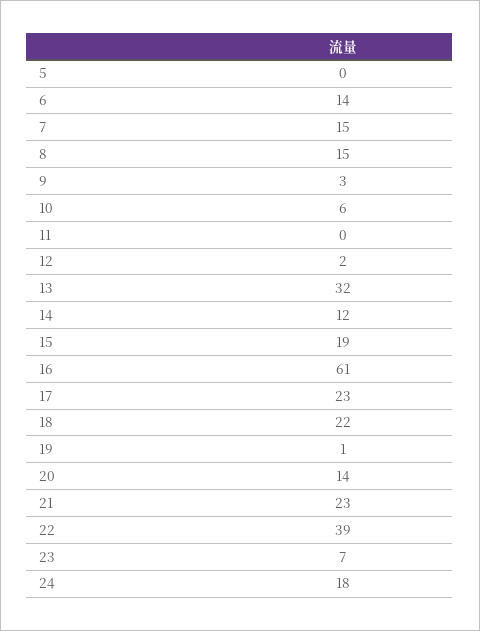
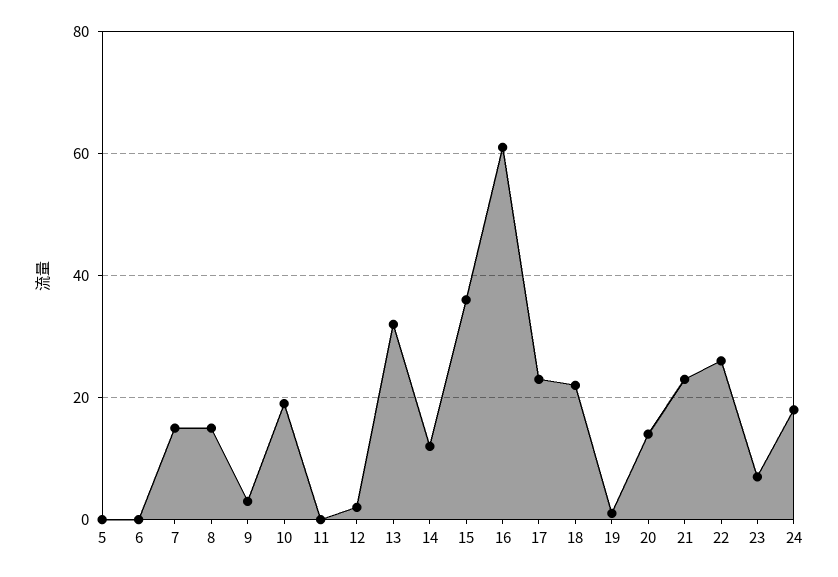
  {
    "5": 0,
-   "6": 14,
+   "6": 0,
    "7": 15,
    "8": 15,
    "9": 3,
-   "10": 6,
+   "10": 20,
    "11": 0,
    "12": 2,
    "13": 32,
    "14": 12,
-   "15": 19,
+   "15": 35,
    "16": 61,
    "17": 23,
    "18": 22,
    "19": 1,
    "20": 14,
    "21": 23,
-   "22": 39,
+   "22": 25,
    "23": 7,
    "24": 18
  }

